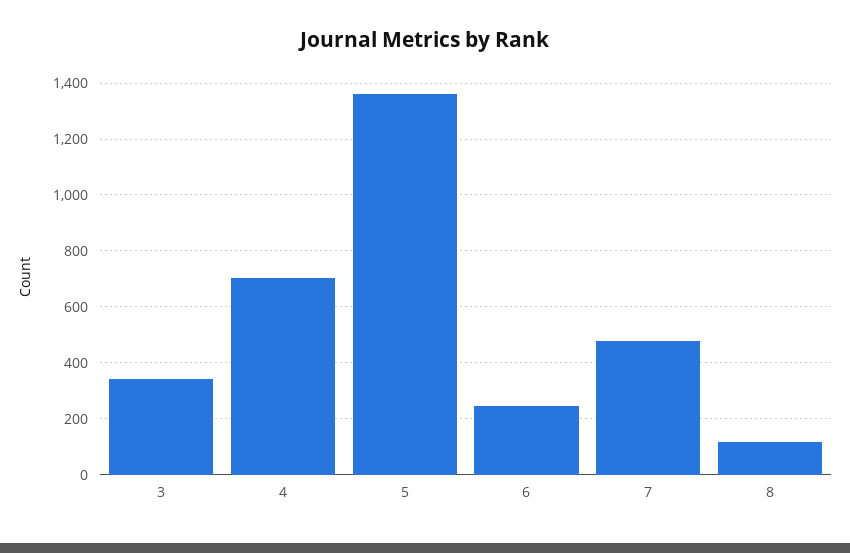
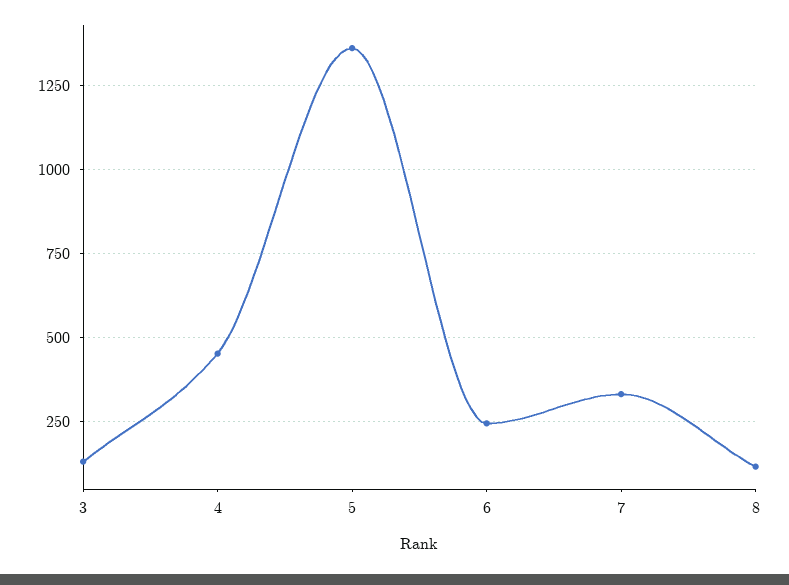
  {
-   "3": 350,
+   "3": 125,
-   "4": 700,
+   "4": 450,
    "5": 1350,
    "6": 250,
-   "7": 475,
+   "7": 325,
    "8": 125
  }

